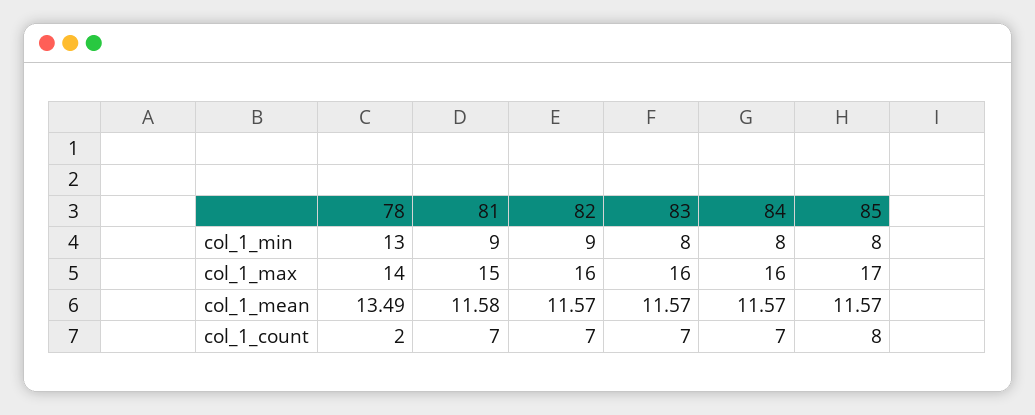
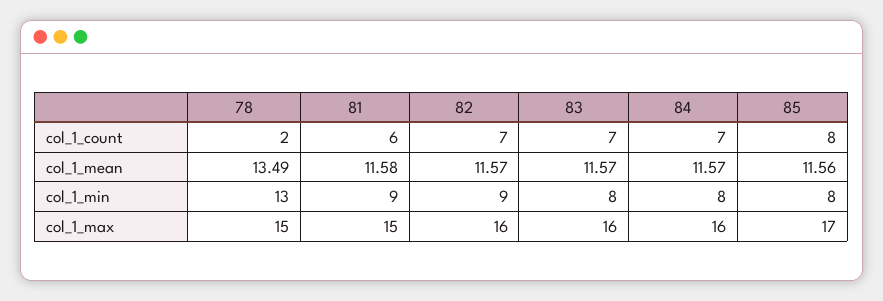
  {
    "78": {
      "col_1_min": 13,
-     "col_1_max": 14,
+     "col_1_max": 15,
      "col_1_mean": 13.49,
      "col_1_count": 2
    },
    "81": {
      "col_1_min": 9,
      "col_1_max": 15,
      "col_1_mean": 11.58,
-     "col_1_count": 7
+     "col_1_count": 6
    },
    "82": {
      "col_1_min": 9,
      "col_1_max": 16,
      "col_1_mean": 11.57,
      "col_1_count": 7
    },
    "83": {
      "col_1_min": 8,
      "col_1_max": 16,
      "col_1_mean": 11.57,
      "col_1_count": 7
    },
    "84": {
      "col_1_min": 8,
      "col_1_max": 16,
      "col_1_mean": 11.57,
      "col_1_count": 7
    },
    "85": {
      "col_1_min": 8,
      "col_1_max": 17,
-     "col_1_mean": 11.57,
+     "col_1_mean": 11.56,
      "col_1_count": 8
    }
  }

